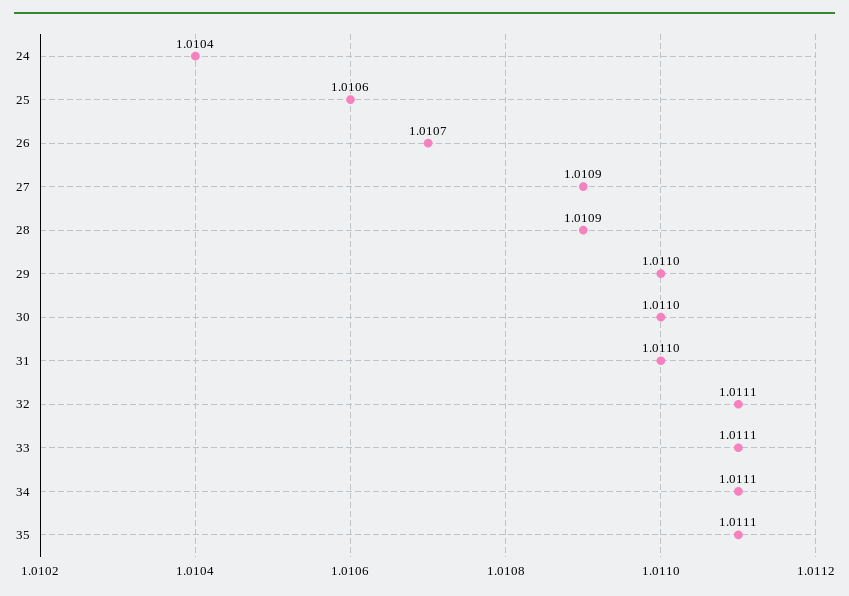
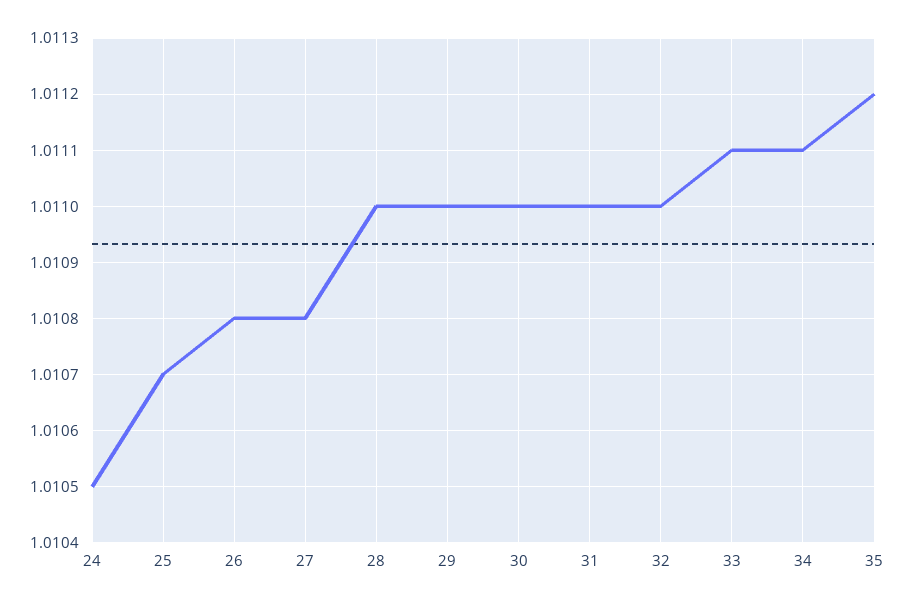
  {
-   "24": 1.0104,
+   "24": 1.0105,
-   "25": 1.0106,
+   "25": 1.0107,
-   "26": 1.0107,
+   "26": 1.0108,
-   "27": 1.0109,
+   "27": 1.0108,
-   "28": 1.0109,
+   "28": 1.011,
    "29": 1.011,
    "30": 1.011,
    "31": 1.011,
-   "32": 1.0111,
+   "32": 1.011,
    "33": 1.0111,
    "34": 1.0111,
-   "35": 1.0111
+   "35": 1.0112
  }

